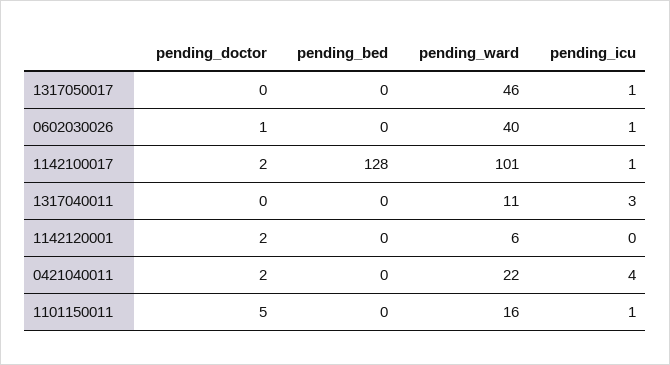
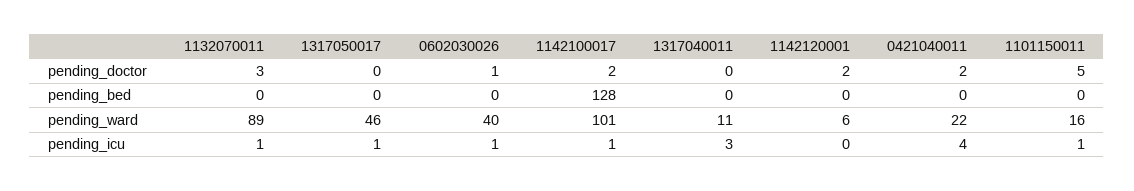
  {
    "pending_doctor": {
      "1317050017": 0,
      "0602030026": 1,
      "1142100017": 2,
      "1317040011": 0,
      "1142120001": 2,
      "0421040011": 2,
-     "1101150011": 5
+     "1101150011": 5,
+     "1132070011": 3
    },
    "pending_bed": {
      "1317050017": 0,
      "0602030026": 0,
      "1142100017": 128,
      "1317040011": 0,
      "1142120001": 0,
      "0421040011": 0,
-     "1101150011": 0
+     "1101150011": 0,
+     "1132070011": 0
    },
    "pending_ward": {
      "1317050017": 46,
      "0602030026": 40,
      "1142100017": 101,
      "1317040011": 11,
      "1142120001": 6,
      "0421040011": 22,
-     "1101150011": 16
+     "1101150011": 16,
+     "1132070011": 89
    },
    "pending_icu": {
      "1317050017": 1,
      "0602030026": 1,
      "1142100017": 1,
      "1317040011": 3,
      "1142120001": 0,
      "0421040011": 4,
-     "1101150011": 1
+     "1101150011": 1,
+     "1132070011": 1
    }
  }

